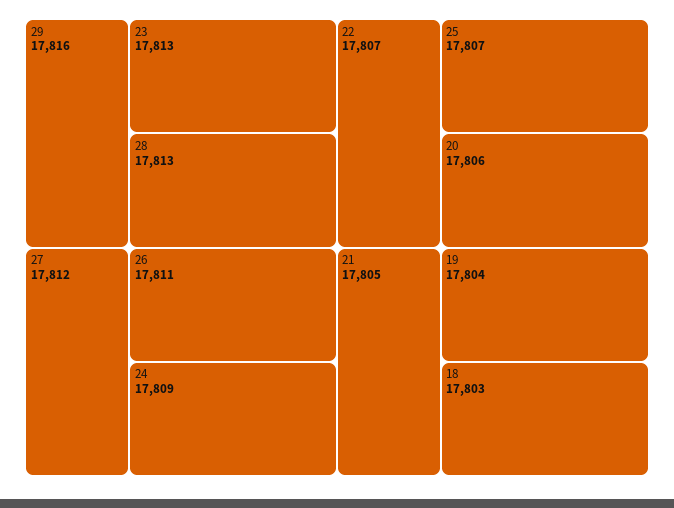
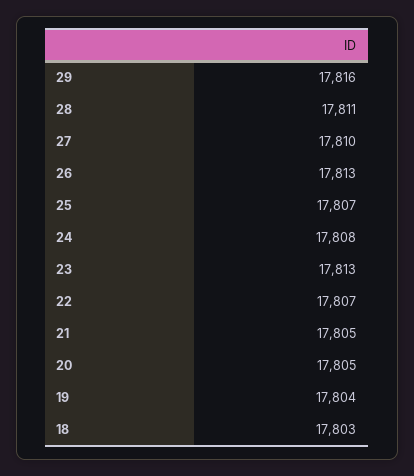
  {
    "29": 17816,
    "23": 17813,
-   "28": 17813,
+   "28": 17811,
-   "27": 17812,
+   "27": 17810,
-   "26": 17811,
+   "26": 17813,
-   "24": 17809,
+   "24": 17808,
    "22": 17807,
    "25": 17807,
-   "20": 17806,
+   "20": 17805,
    "21": 17805,
    "19": 17804,
    "18": 17803
  }

